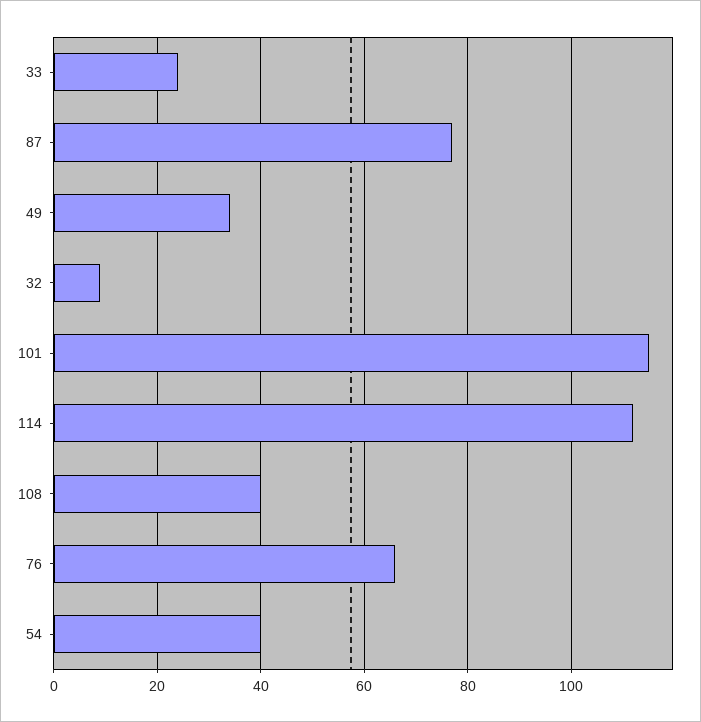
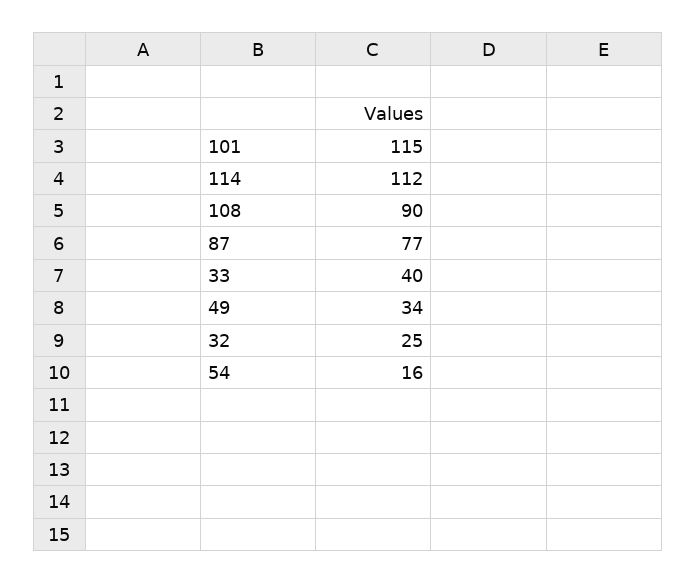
  {
-   "33": 25,
+   "33": 40,
    "87": 77,
    "49": 34,
-   "32": 10,
+   "32": 25,
    "101": 115,
    "114": 112,
-   "108": 40,
+   "108": 90,
-   "76": 65,
-   "54": 40
+   "54": 16
  }

